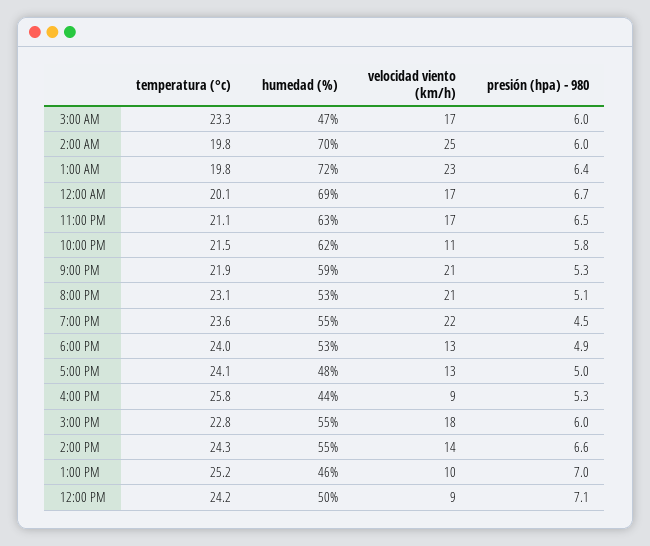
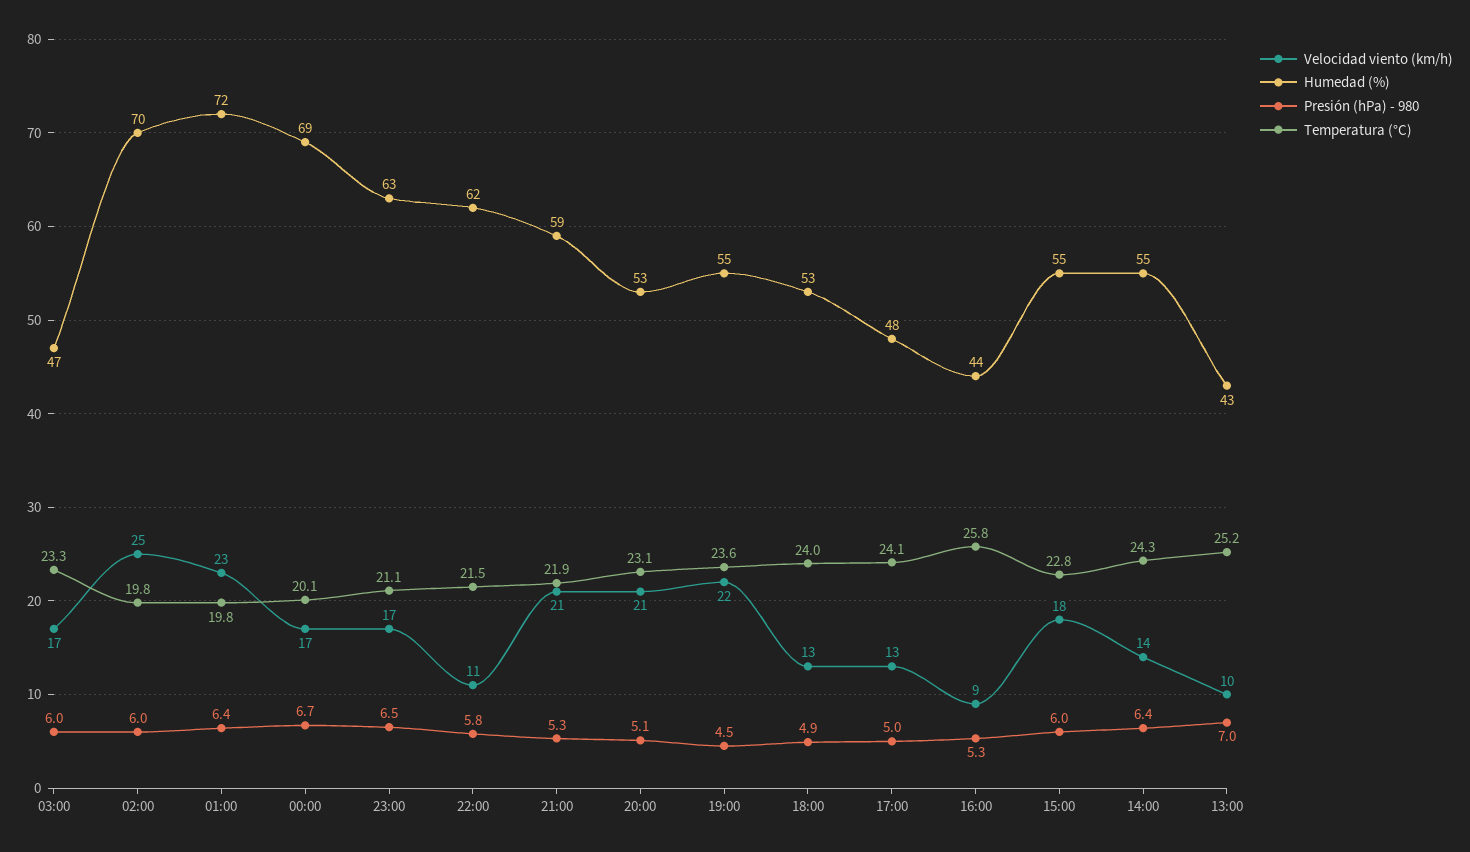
  {
    "temperatura (°c)": {
      "3:00 AM": 23.3,
      "2:00 AM": 19.8,
      "1:00 AM": 19.8,
      "12:00 AM": 20.1,
      "11:00 PM": 21.1,
      "10:00 PM": 21.5,
      "9:00 PM": 21.9,
      "8:00 PM": 23.1,
      "7:00 PM": 23.6,
      "6:00 PM": 24,
      "5:00 PM": 24.1,
      "4:00 PM": 25.8,
      "3:00 PM": 22.8,
      "2:00 PM": 24.3,
-     "1:00 PM": 25.2,
+     "1:00 PM": 25.2
-     "12:00 PM": 24.2
    },
    "humedad (%)": {
      "3:00 AM": 47,
      "2:00 AM": 70,
      "1:00 AM": 72,
      "12:00 AM": 69,
      "11:00 PM": 63,
      "10:00 PM": 62,
      "9:00 PM": 59,
      "8:00 PM": 53,
      "7:00 PM": 55,
      "6:00 PM": 53,
      "5:00 PM": 48,
      "4:00 PM": 44,
      "3:00 PM": 55,
      "2:00 PM": 55,
-     "1:00 PM": 46,
+     "1:00 PM": 43
-     "12:00 PM": 50
    },
    "velocidad viento (km/h)": {
      "3:00 AM": 17,
      "2:00 AM": 25,
      "1:00 AM": 23,
      "12:00 AM": 17,
      "11:00 PM": 17,
      "10:00 PM": 11,
      "9:00 PM": 21,
      "8:00 PM": 21,
      "7:00 PM": 22,
      "6:00 PM": 13,
      "5:00 PM": 13,
      "4:00 PM": 9,
      "3:00 PM": 18,
      "2:00 PM": 14,
-     "1:00 PM": 10,
+     "1:00 PM": 10
-     "12:00 PM": 9
    },
    "presión (hpa) - 980": {
      "3:00 AM": 6,
      "2:00 AM": 6,
      "1:00 AM": 6.4,
      "12:00 AM": 6.7,
      "11:00 PM": 6.5,
      "10:00 PM": 5.8,
      "9:00 PM": 5.3,
      "8:00 PM": 5.1,
      "7:00 PM": 4.5,
      "6:00 PM": 4.9,
      "5:00 PM": 5,
      "4:00 PM": 5.3,
      "3:00 PM": 6,
-     "2:00 PM": 6.6,
+     "2:00 PM": 6.4,
-     "1:00 PM": 7,
+     "1:00 PM": 7
-     "12:00 PM": 7.1
    }
  }

